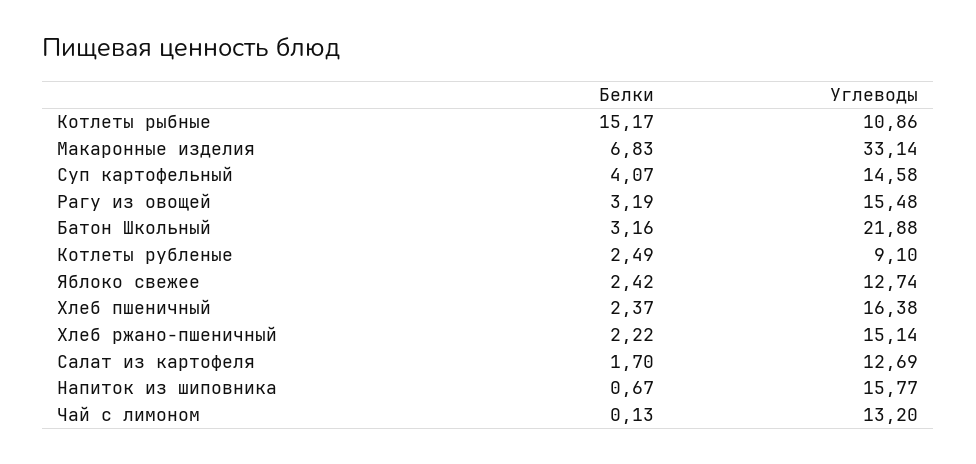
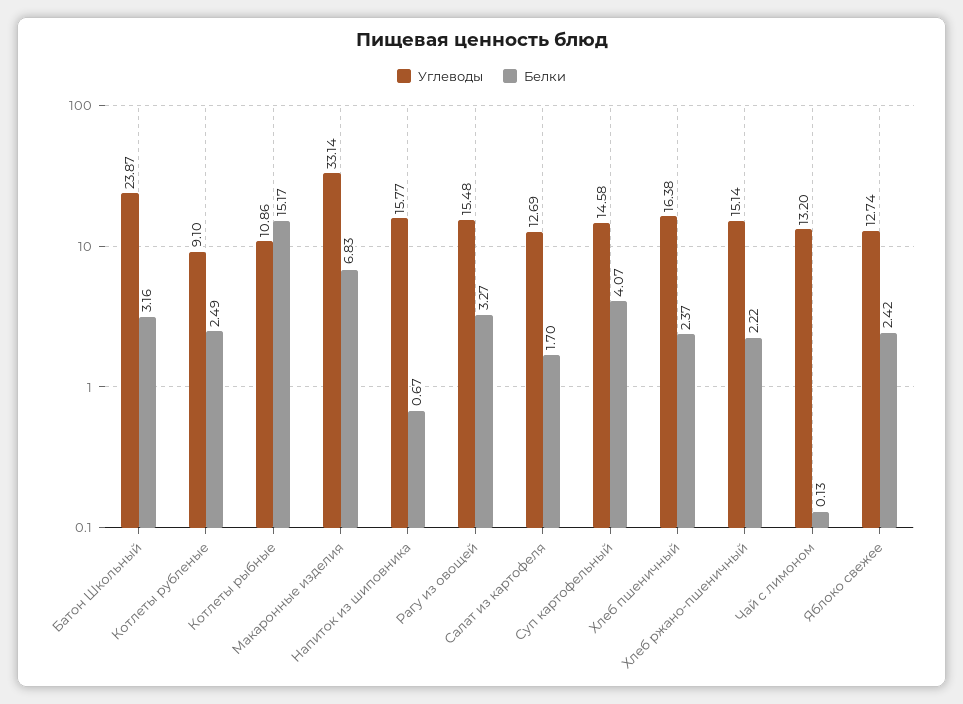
  {
    "Белки": {
      "Котлеты рыбные": 15.17,
      "Макаронные изделия": 6.83,
      "Суп картофельный": 4.07,
-     "Рагу из овощей": 3.19,
+     "Рагу из овощей": 3.27,
      "Батон Школьный": 3.16,
      "Котлеты рубленые": 2.49,
      "Яблоко свежее": 2.42,
      "Хлеб пшеничный": 2.37,
      "Хлеб ржано-пшеничный": 2.22,
      "Салат из картофеля": 1.7,
      "Напиток из шиповника": 0.67,
      "Чай с лимоном": 0.13
    },
    "Углеводы": {
      "Котлеты рыбные": 10.86,
      "Макаронные изделия": 33.14,
      "Суп картофельный": 14.58,
      "Рагу из овощей": 15.48,
-     "Батон Школьный": 21.88,
+     "Батон Школьный": 23.87,
      "Котлеты рубленые": 9.1,
      "Яблоко свежее": 12.74,
      "Хлеб пшеничный": 16.38,
      "Хлеб ржано-пшеничный": 15.14,
      "Салат из картофеля": 12.69,
      "Напиток из шиповника": 15.77,
      "Чай с лимоном": 13.2
    }
  }

